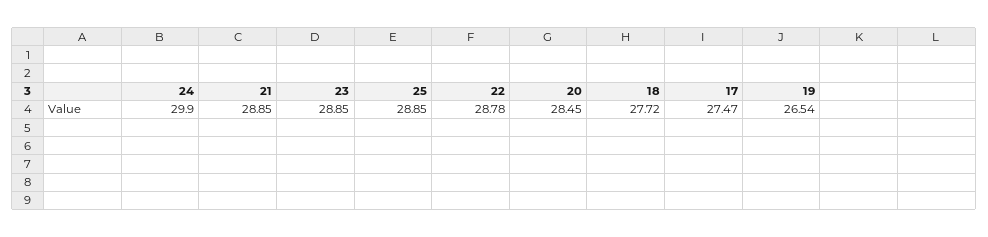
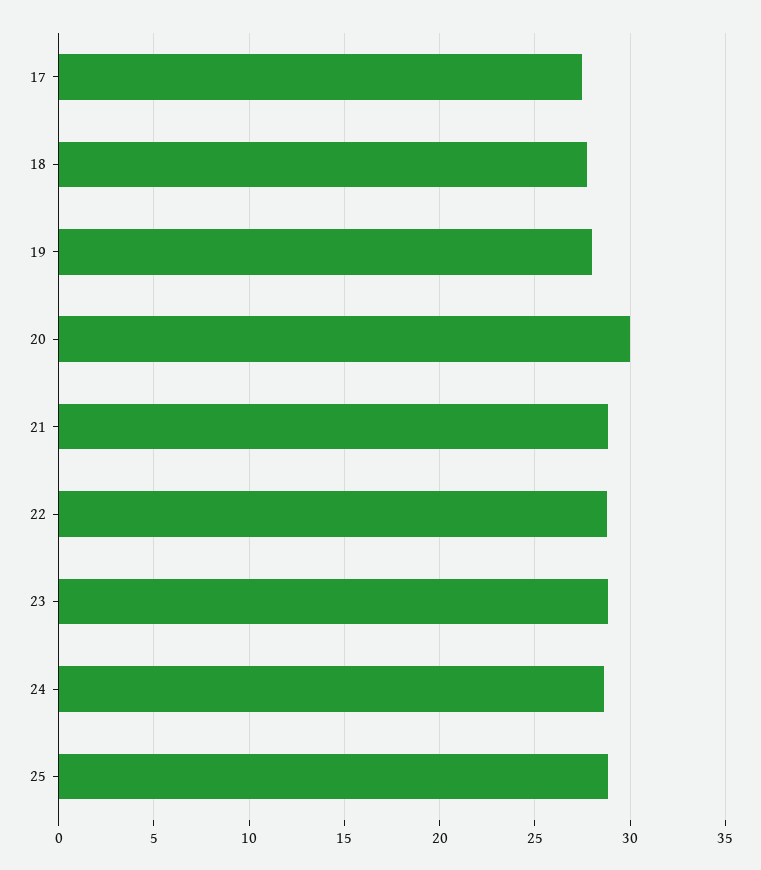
  {
-   "24": 29.9,
+   "24": 28.5,
    "21": 28.85,
    "23": 28.85,
    "25": 28.85,
    "22": 28.78,
-   "20": 28.45,
+   "20": 30,
    "18": 27.72,
    "17": 27.47,
-   "19": 26.54
+   "19": 28
  }

